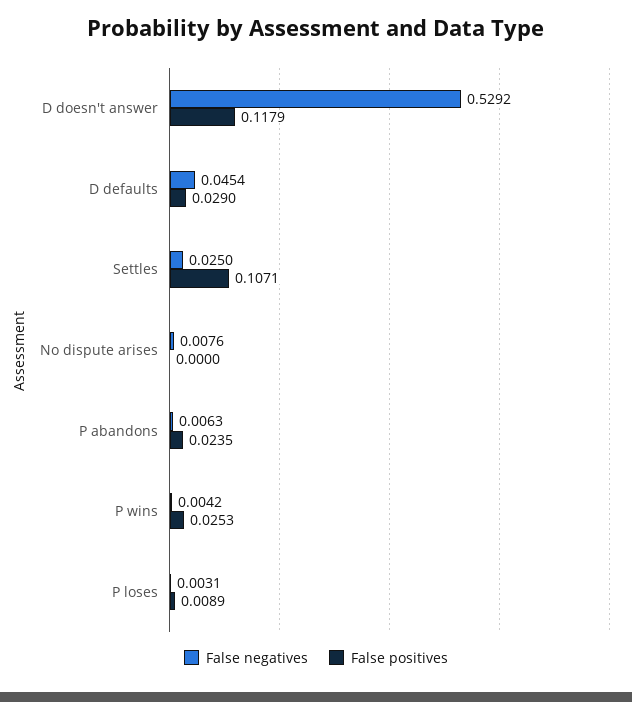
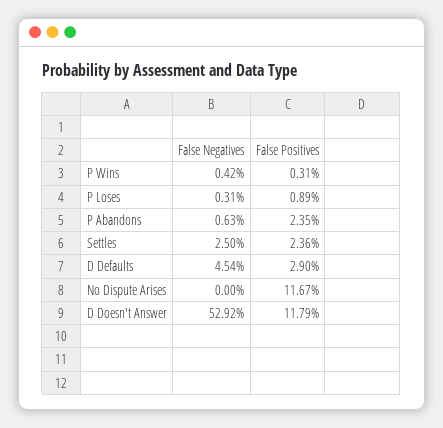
  {
    "False negatives": {
      "D doesn't answer": 0.5292,
      "D defaults": 0.0454,
      "Settles": 0.025,
-     "No dispute arises": 0.0076,
+     "No dispute arises": 0,
      "P abandons": 0.0063,
      "P wins": 0.0042,
      "P loses": 0.0031
    },
    "False positives": {
      "D doesn't answer": 0.1179,
      "D defaults": 0.029,
-     "Settles": 0.1071,
+     "Settles": 0.0236,
-     "No dispute arises": 0,
+     "No dispute arises": 0.1167,
      "P abandons": 0.0235,
-     "P wins": 0.0253,
+     "P wins": 0.0031,
      "P loses": 0.0089
    }
  }

